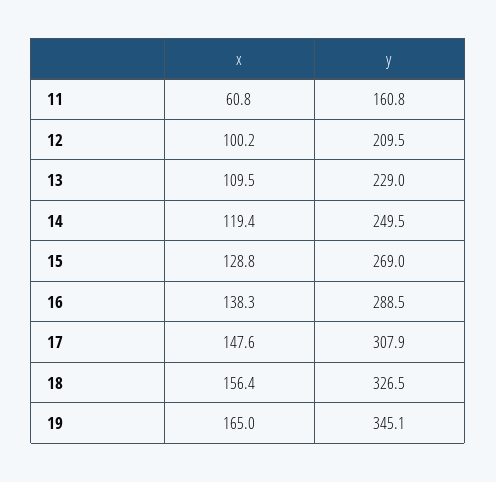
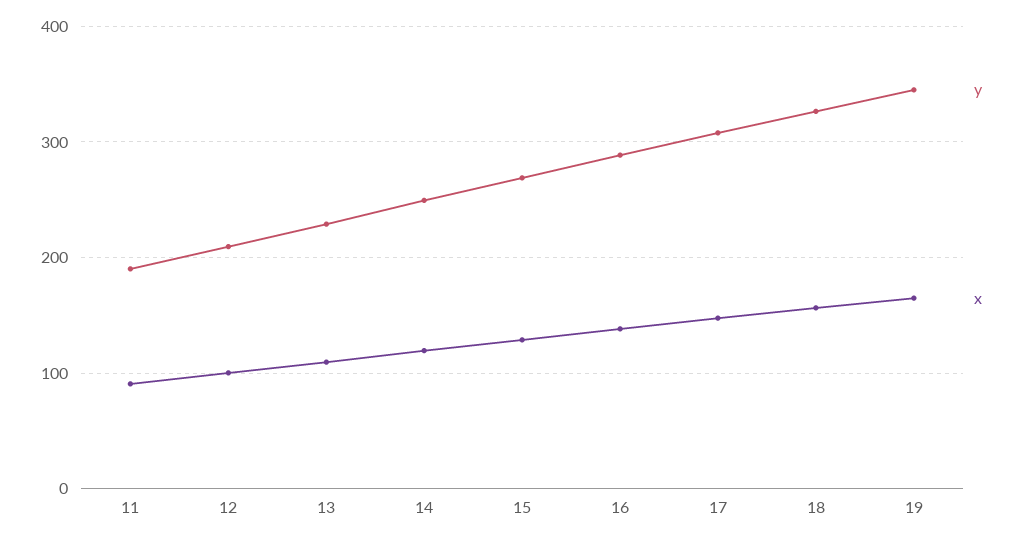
  {
    "x": {
-     "11": 60.8,
+     "11": 90,
      "12": 100.2,
      "13": 109.5,
      "14": 119.4,
      "15": 128.8,
      "16": 138.3,
      "17": 147.6,
      "18": 156.4,
      "19": 165
    },
    "y": {
-     "11": 160.8,
+     "11": 190,
      "12": 209.5,
      "13": 229,
      "14": 249.5,
      "15": 269,
      "16": 288.5,
      "17": 307.9,
      "18": 326.5,
      "19": 345.1
    }
  }

